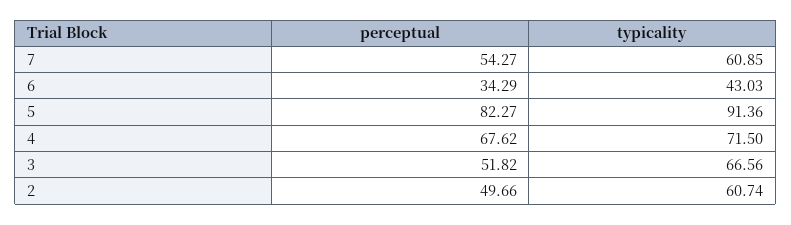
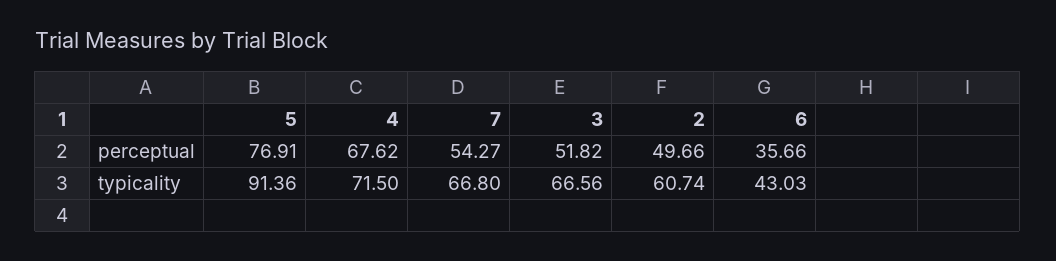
  {
    "perceptual": {
      "7": 54.27,
-     "6": 34.29,
+     "6": 35.66,
-     "5": 82.27,
+     "5": 76.91,
      "4": 67.62,
      "3": 51.82,
      "2": 49.66
    },
    "typicality": {
-     "7": 60.85,
+     "7": 66.8,
      "6": 43.03,
      "5": 91.36,
      "4": 71.5,
      "3": 66.56,
      "2": 60.74
    }
  }

